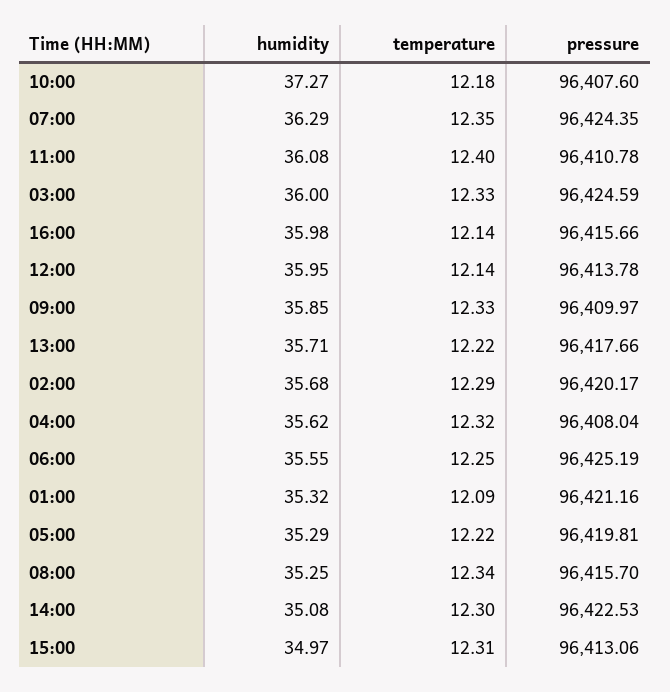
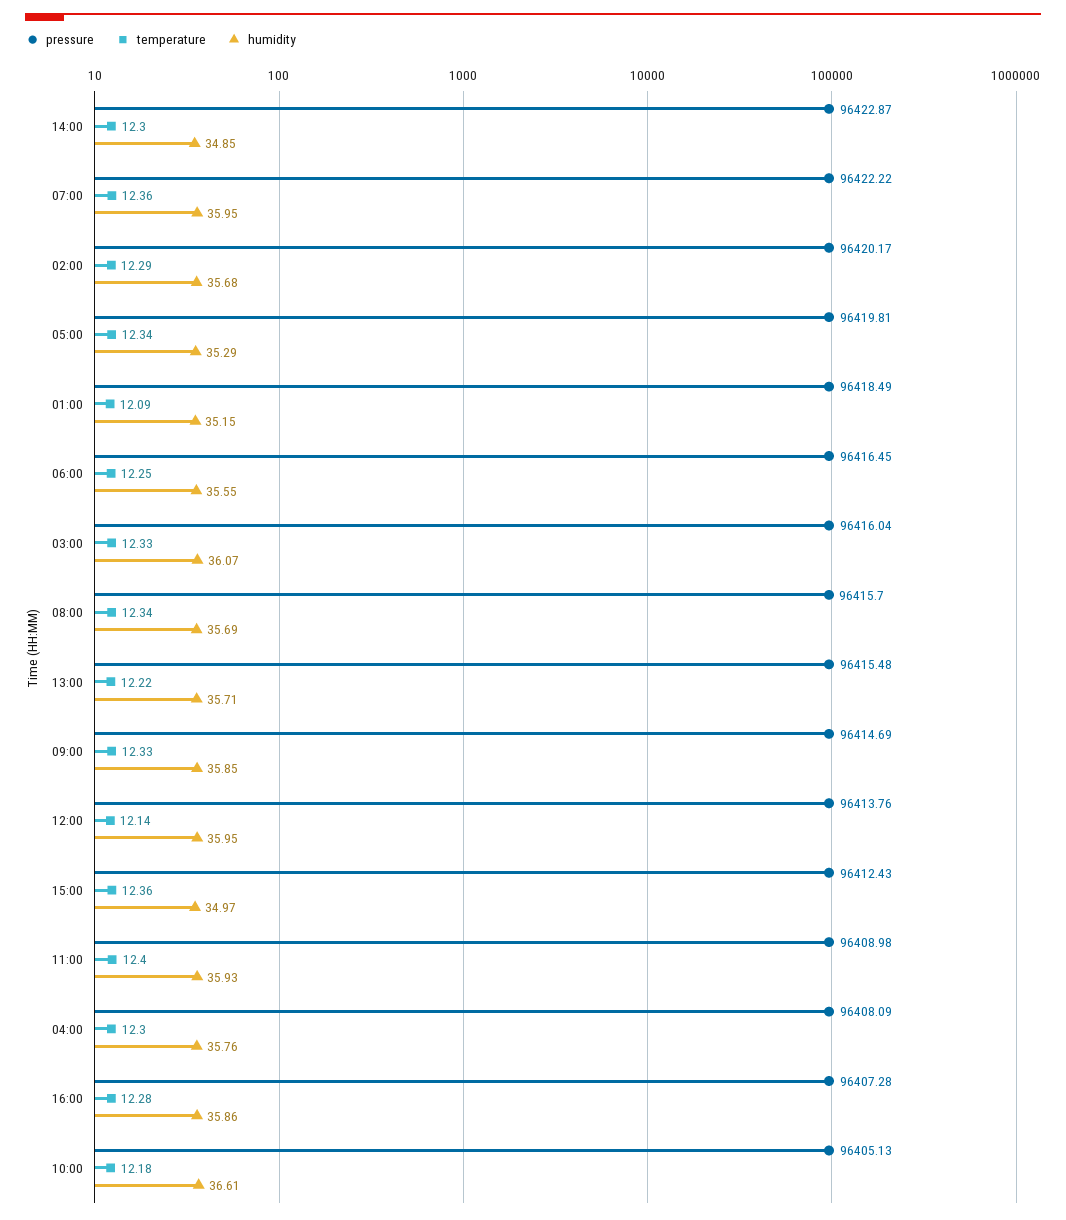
  {
    "humidity": {
-     "10:00": 37.27,
+     "10:00": 36.61,
-     "07:00": 36.29,
+     "07:00": 35.95,
-     "11:00": 36.08,
+     "11:00": 35.93,
-     "03:00": 36,
+     "03:00": 36.07,
-     "16:00": 35.98,
+     "16:00": 35.86,
      "12:00": 35.95,
      "09:00": 35.85,
      "13:00": 35.71,
      "02:00": 35.68,
-     "04:00": 35.62,
+     "04:00": 35.76,
      "06:00": 35.55,
-     "01:00": 35.32,
+     "01:00": 35.15,
      "05:00": 35.29,
-     "08:00": 35.25,
+     "08:00": 35.69,
-     "14:00": 35.08,
+     "14:00": 34.85,
      "15:00": 34.97
    },
    "temperature": {
      "10:00": 12.18,
-     "07:00": 12.35,
+     "07:00": 12.36,
      "11:00": 12.4,
      "03:00": 12.33,
-     "16:00": 12.14,
+     "16:00": 12.28,
      "12:00": 12.14,
      "09:00": 12.33,
      "13:00": 12.22,
      "02:00": 12.29,
-     "04:00": 12.32,
+     "04:00": 12.3,
      "06:00": 12.25,
      "01:00": 12.09,
-     "05:00": 12.22,
+     "05:00": 12.34,
      "08:00": 12.34,
      "14:00": 12.3,
-     "15:00": 12.31
+     "15:00": 12.36
    },
    "pressure": {
-     "10:00": 96407.6,
+     "10:00": 96405.13,
-     "07:00": 96424.35,
+     "07:00": 96422.22,
-     "11:00": 96410.78,
+     "11:00": 96408.98,
-     "03:00": 96424.59,
+     "03:00": 96416.04,
-     "16:00": 96415.66,
+     "16:00": 96407.28,
-     "12:00": 96413.78,
+     "12:00": 96413.76,
-     "09:00": 96409.97,
+     "09:00": 96414.69,
-     "13:00": 96417.66,
+     "13:00": 96415.48,
      "02:00": 96420.17,
-     "04:00": 96408.04,
+     "04:00": 96408.09,
-     "06:00": 96425.19,
+     "06:00": 96416.45,
-     "01:00": 96421.16,
+     "01:00": 96418.49,
      "05:00": 96419.81,
      "08:00": 96415.7,
-     "14:00": 96422.53,
+     "14:00": 96422.87,
-     "15:00": 96413.06
+     "15:00": 96412.43
    }
  }

